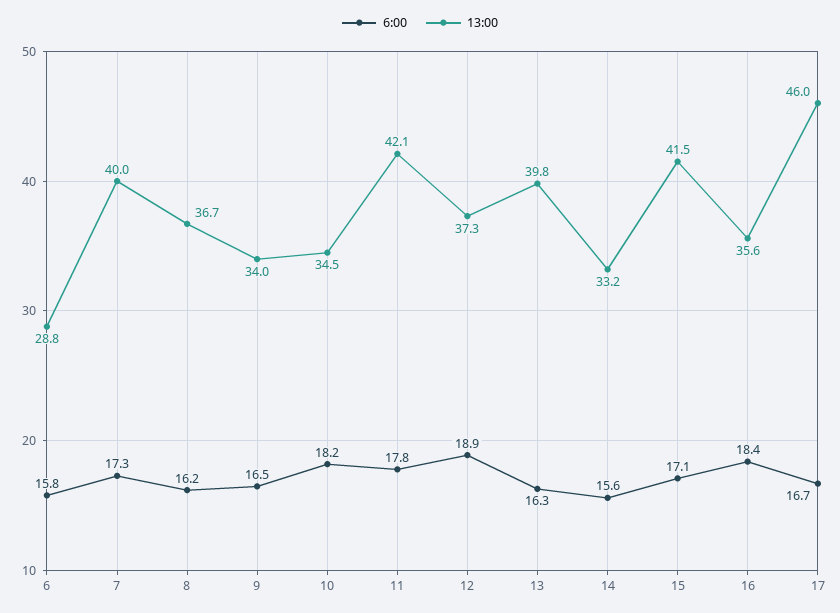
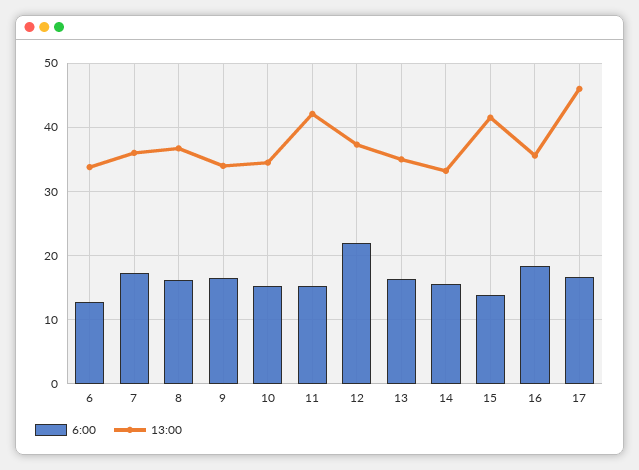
  {
    "6:00": {
-     "6": 15.8,
+     "6": 13,
      "7": 17.3,
      "8": 16.2,
      "9": 16.5,
-     "10": 18.2,
+     "10": 15,
-     "11": 17.8,
+     "11": 15,
-     "12": 18.9,
+     "12": 22,
      "13": 16.3,
      "14": 15.6,
-     "15": 17.1,
+     "15": 14,
      "16": 18.4,
      "17": 16.7
    },
    "13:00": {
-     "6": 28.8,
+     "6": 34,
-     "7": 40,
+     "7": 36,
      "8": 36.7,
      "9": 34,
      "10": 34.5,
      "11": 42.1,
      "12": 37.3,
-     "13": 39.8,
+     "13": 35,
      "14": 33.2,
      "15": 41.5,
      "16": 35.6,
      "17": 46
    }
  }

